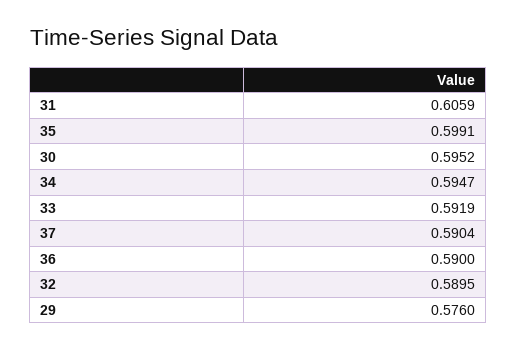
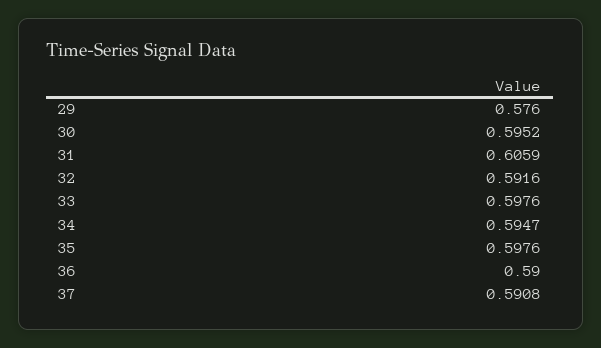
  {
    "31": 0.6059,
-   "35": 0.5991,
+   "35": 0.5976,
    "30": 0.5952,
    "34": 0.5947,
-   "33": 0.5919,
+   "33": 0.5976,
-   "37": 0.5904,
+   "37": 0.5908,
    "36": 0.59,
-   "32": 0.5895,
+   "32": 0.5916,
    "29": 0.576
  }

